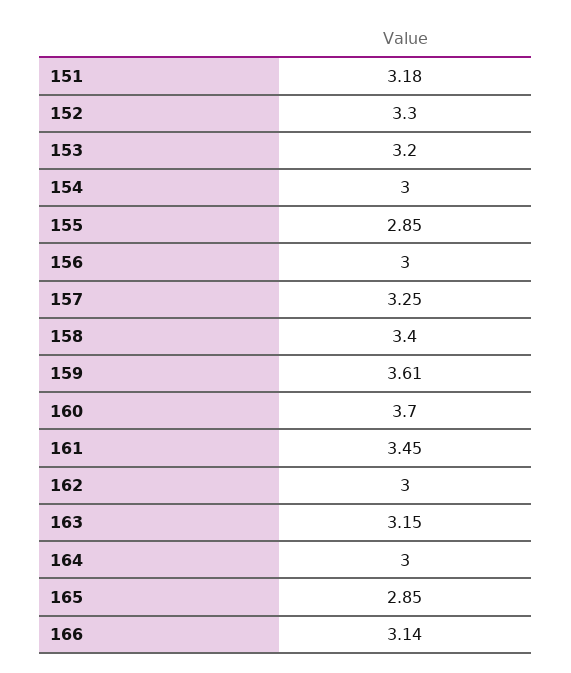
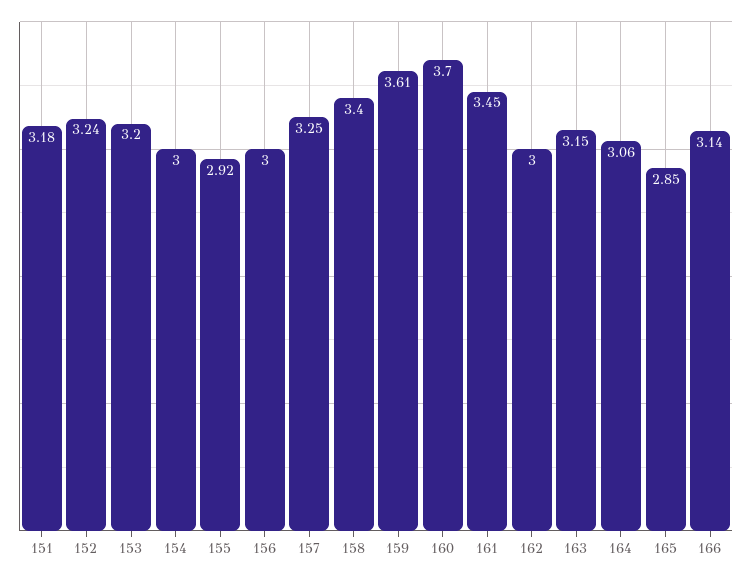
  {
    "151": 3.18,
-   "152": 3.3,
+   "152": 3.24,
    "153": 3.2,
    "154": 3,
-   "155": 2.85,
+   "155": 2.92,
    "156": 3,
    "157": 3.25,
    "158": 3.4,
    "159": 3.61,
    "160": 3.7,
    "161": 3.45,
    "162": 3,
    "163": 3.15,
-   "164": 3,
+   "164": 3.06,
    "165": 2.85,
    "166": 3.14
  }

